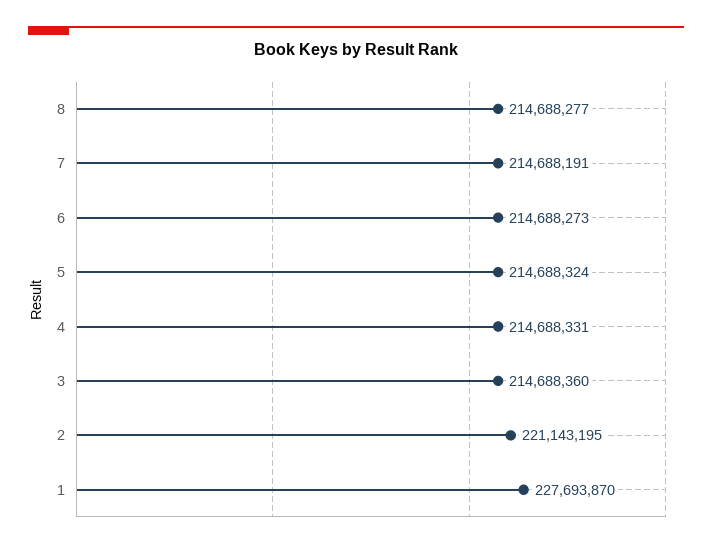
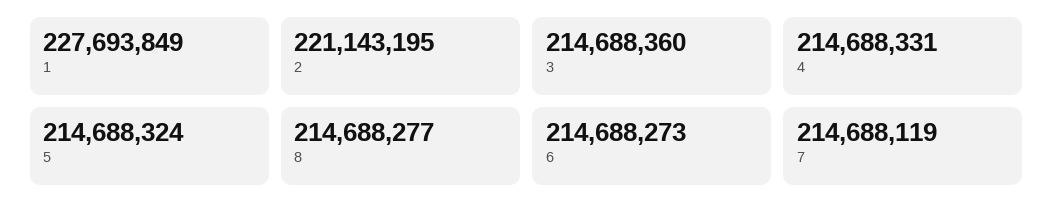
  {
    "8": 214688277,
-   "7": 214688191,
+   "7": 214688119,
    "6": 214688273,
    "5": 214688324,
    "4": 214688331,
    "3": 214688360,
    "2": 221143195,
-   "1": 227693870
+   "1": 227693849
  }

